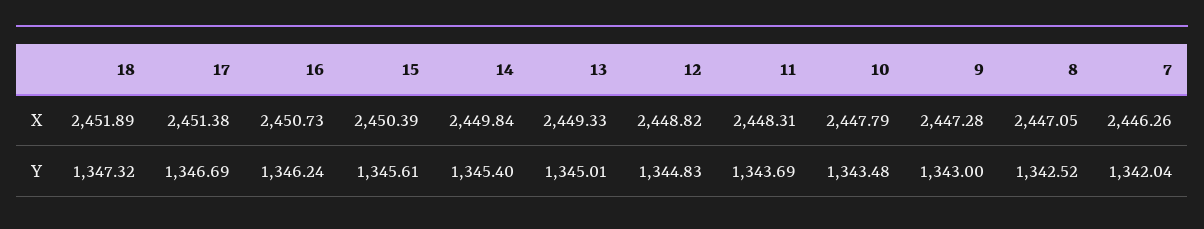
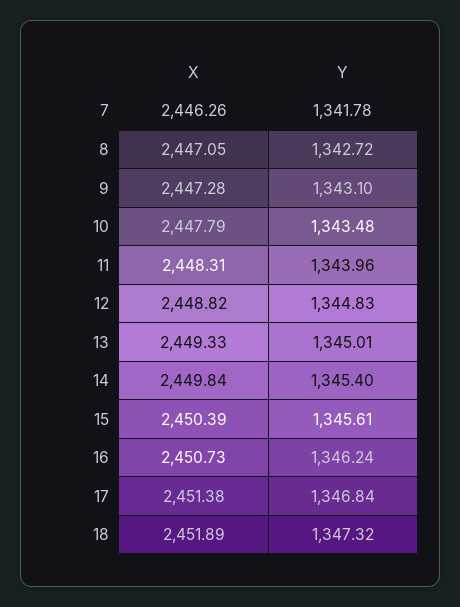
  {
    "18": {
      "X": 2451.89,
      "Y": 1347.32
    },
    "17": {
      "X": 2451.38,
-     "Y": 1346.69
+     "Y": 1346.84
    },
    "16": {
      "X": 2450.73,
      "Y": 1346.24
    },
    "15": {
      "X": 2450.39,
      "Y": 1345.61
    },
    "14": {
      "X": 2449.84,
      "Y": 1345.4
    },
    "13": {
      "X": 2449.33,
      "Y": 1345.01
    },
    "12": {
      "X": 2448.82,
      "Y": 1344.83
    },
    "11": {
      "X": 2448.31,
-     "Y": 1343.69
+     "Y": 1343.96
    },
    "10": {
      "X": 2447.79,
      "Y": 1343.48
    },
    "9": {
      "X": 2447.28,
-     "Y": 1343
+     "Y": 1343.1
    },
    "8": {
      "X": 2447.05,
-     "Y": 1342.52
+     "Y": 1342.72
    },
    "7": {
      "X": 2446.26,
-     "Y": 1342.04
+     "Y": 1341.78
    }
  }

